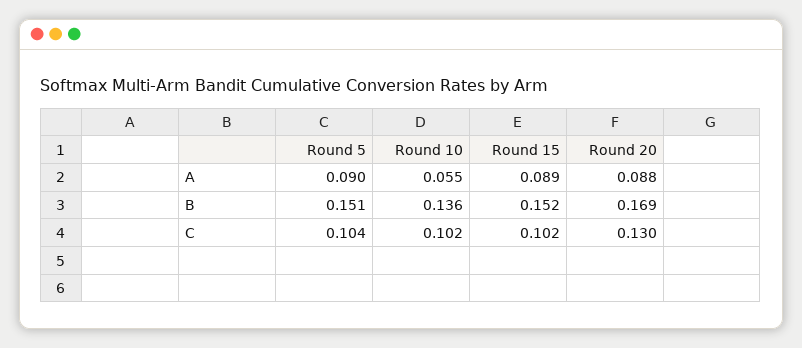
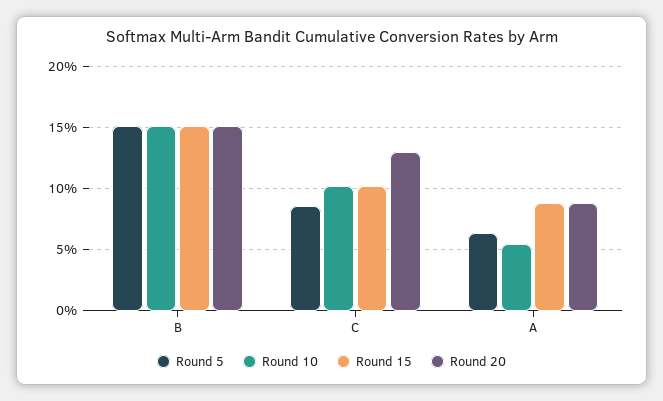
  {
    "Round 5": {
-     "A": 0.09,
+     "A": 0.065,
      "B": 0.151,
-     "C": 0.104
+     "C": 0.085
    },
    "Round 10": {
      "A": 0.055,
-     "B": 0.136,
+     "B": 0.15,
      "C": 0.102
    },
    "Round 15": {
      "A": 0.089,
      "B": 0.152,
      "C": 0.102
    },
    "Round 20": {
      "A": 0.088,
-     "B": 0.169,
+     "B": 0.15,
      "C": 0.13
    }
  }

